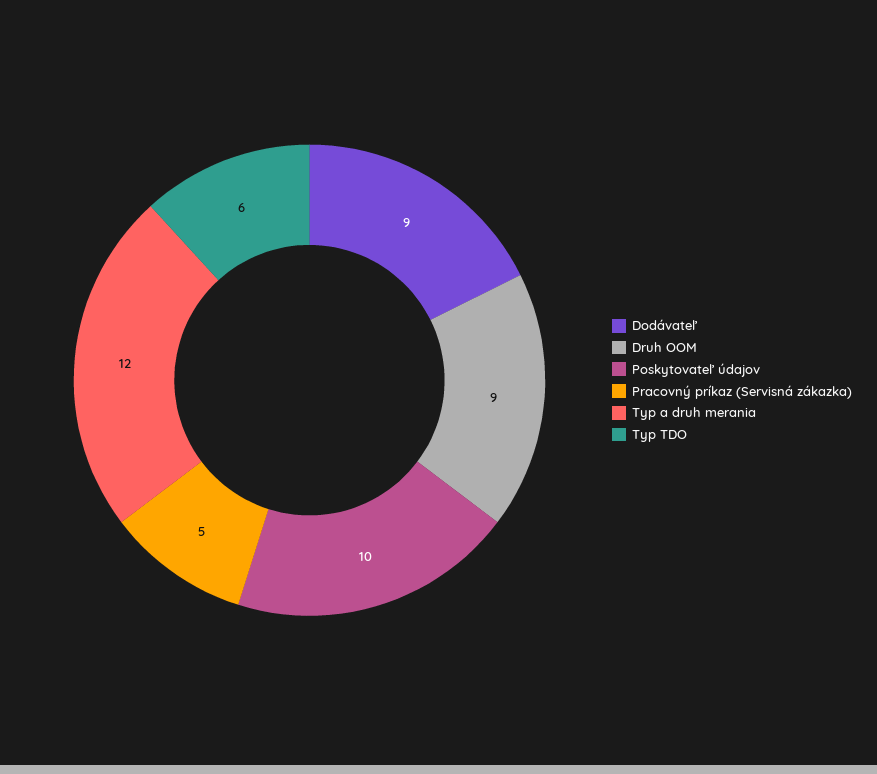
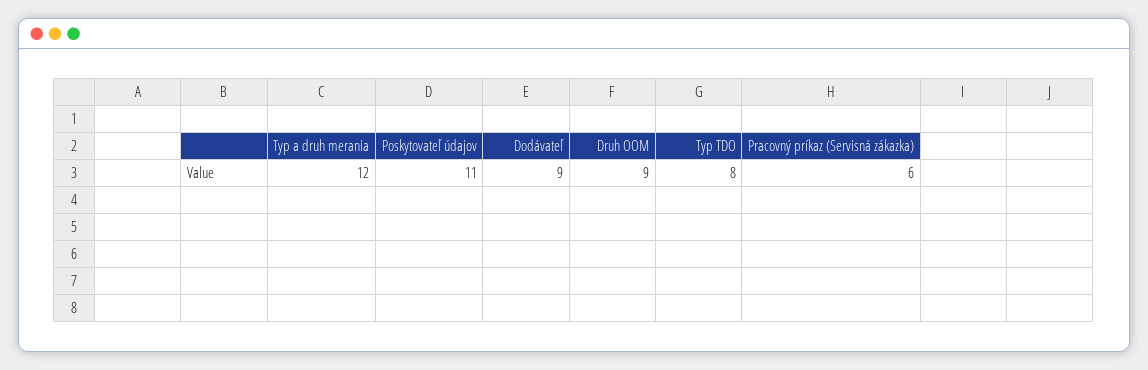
  {
    "Dodávateľ": 9,
    "Druh OOM": 9,
-   "Poskytovateľ údajov": 10,
+   "Poskytovateľ údajov": 11,
-   "Pracovný príkaz (Servisná zákazka)": 5,
+   "Pracovný príkaz (Servisná zákazka)": 6,
    "Typ a druh merania": 12,
-   "Typ TDO": 6
+   "Typ TDO": 8
  }

